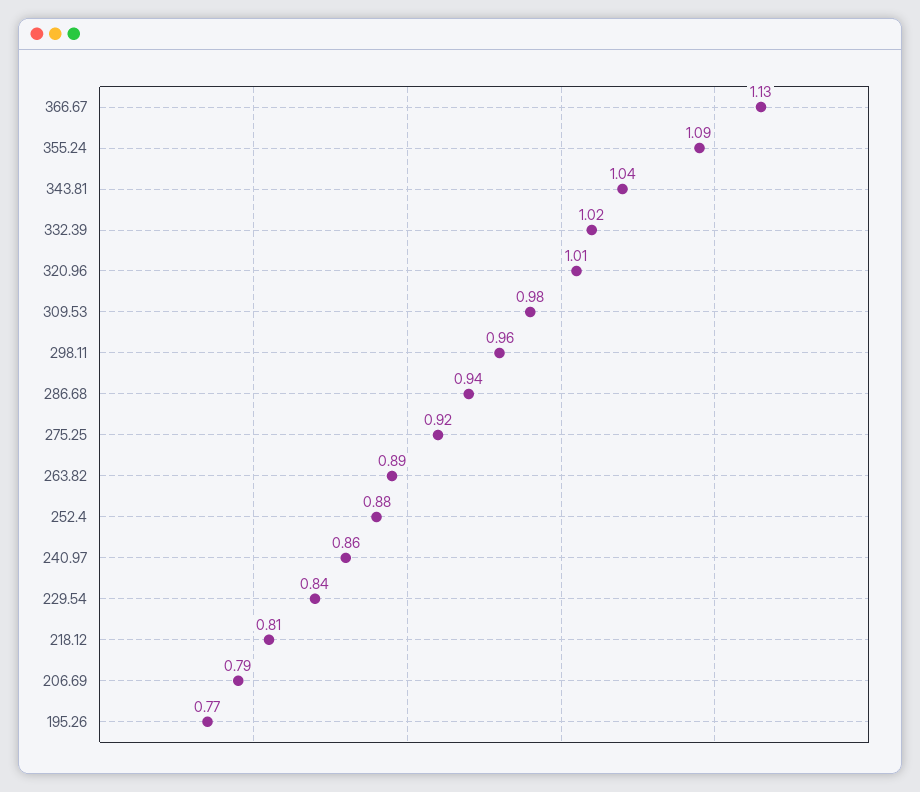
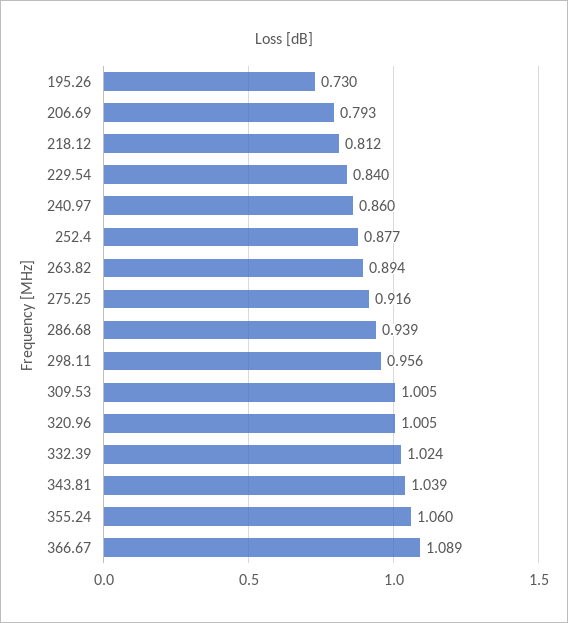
  {
-   "366.67": 1.13,
+   "366.67": 1.089,
-   "355.24": 1.09,
+   "355.24": 1.06,
    "343.81": 1.039,
    "332.39": 1.024,
    "320.96": 1.005,
-   "309.53": 0.98,
+   "309.53": 1.005,
    "298.11": 0.956,
    "286.68": 0.939,
    "275.25": 0.916,
    "263.82": 0.894,
    "252.4": 0.877,
    "240.97": 0.86,
    "229.54": 0.84,
    "218.12": 0.812,
    "206.69": 0.793,
-   "195.26": 0.77
+   "195.26": 0.73
  }

